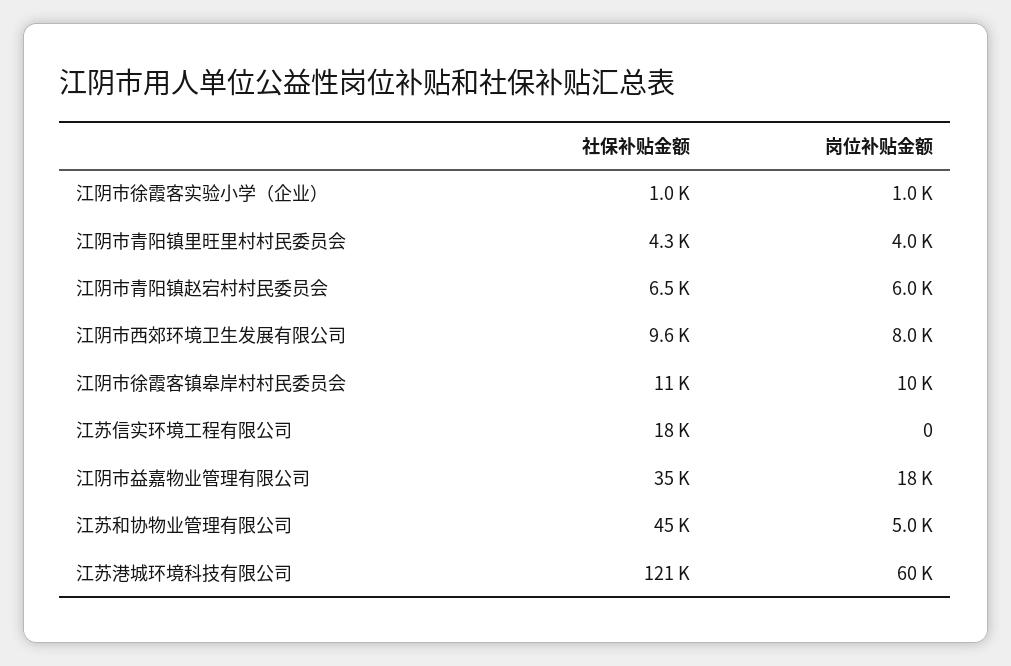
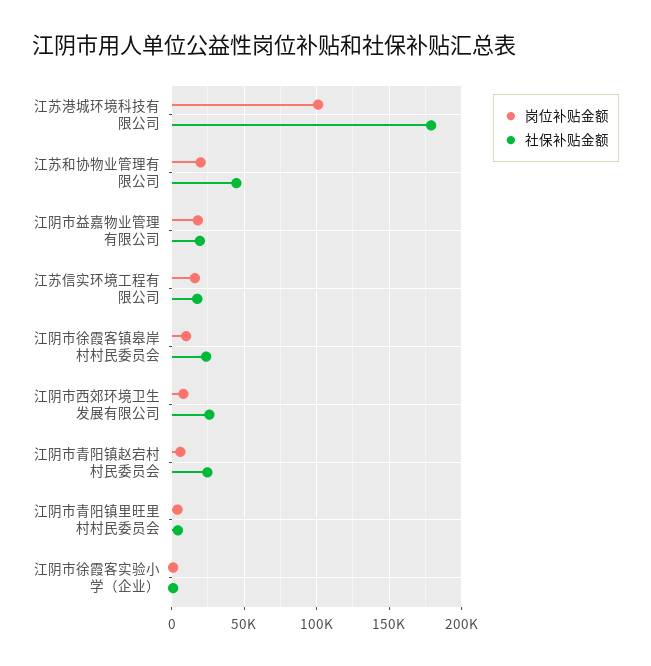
  {
    "社保补贴金额": {
      "江阴市徐霞客实验小学（企业）": 1000,
      "江阴市青阳镇里旺里村村民委员会": 4300,
-     "江阴市青阳镇赵宕村村民委员会": 6500,
+     "江阴市青阳镇赵宕村村民委员会": 25000,
-     "江阴市西郊环境卫生发展有限公司": 9600,
+     "江阴市西郊环境卫生发展有限公司": 25000,
-     "江阴市徐霞客镇皋岸村村民委员会": 11000,
+     "江阴市徐霞客镇皋岸村村民委员会": 25000,
      "江苏信实环境工程有限公司": 18000,
-     "江阴市益嘉物业管理有限公司": 35000,
+     "江阴市益嘉物业管理有限公司": 20000,
      "江苏和协物业管理有限公司": 45000,
-     "江苏港城环境科技有限公司": 121000
+     "江苏港城环境科技有限公司": 180000
    },
    "岗位补贴金额": {
      "江阴市徐霞客实验小学（企业）": 1000,
      "江阴市青阳镇里旺里村村民委员会": 4000,
      "江阴市青阳镇赵宕村村民委员会": 6000,
      "江阴市西郊环境卫生发展有限公司": 8000,
      "江阴市徐霞客镇皋岸村村民委员会": 10000,
-     "江苏信实环境工程有限公司": 0,
+     "江苏信实环境工程有限公司": 15000,
      "江阴市益嘉物业管理有限公司": 18000,
-     "江苏和协物业管理有限公司": 5000,
+     "江苏和协物业管理有限公司": 20000,
-     "江苏港城环境科技有限公司": 60000
+     "江苏港城环境科技有限公司": 100000
    }
  }

